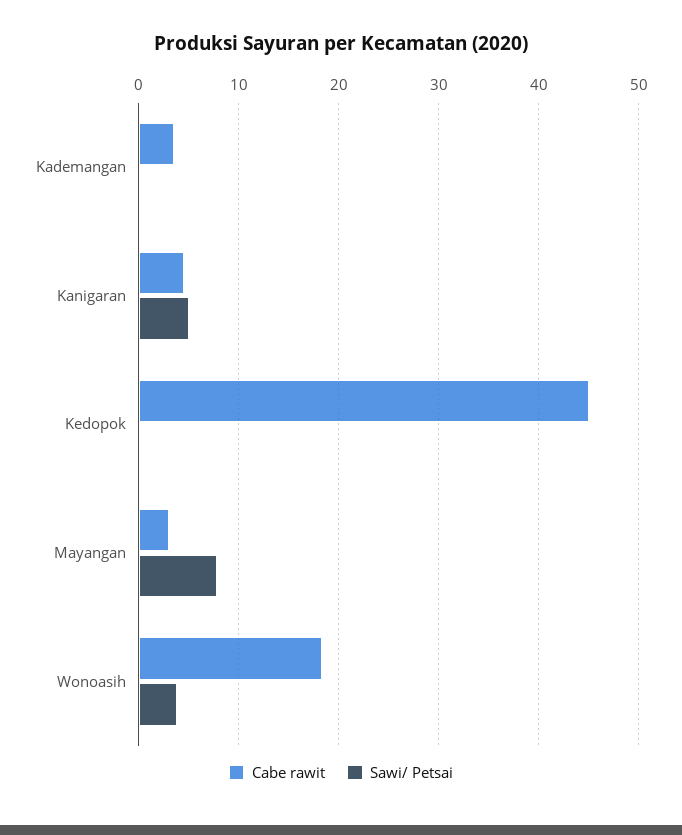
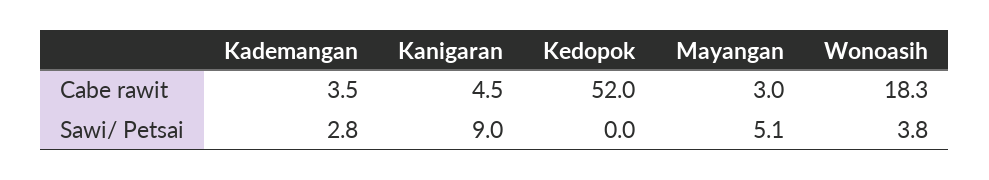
  {
    "Cabe rawit": {
      "Kademangan": 3.5,
      "Kanigaran": 4.5,
-     "Kedopok": 45,
+     "Kedopok": 52,
      "Mayangan": 3,
      "Wonoasih": 18.3
    },
    "Sawi/ Petsai": {
-     "Kademangan": 0,
+     "Kademangan": 2.8,
-     "Kanigaran": 5,
+     "Kanigaran": 9,
      "Kedopok": 0,
-     "Mayangan": 8,
+     "Mayangan": 5.1,
      "Wonoasih": 3.8
    }
  }

